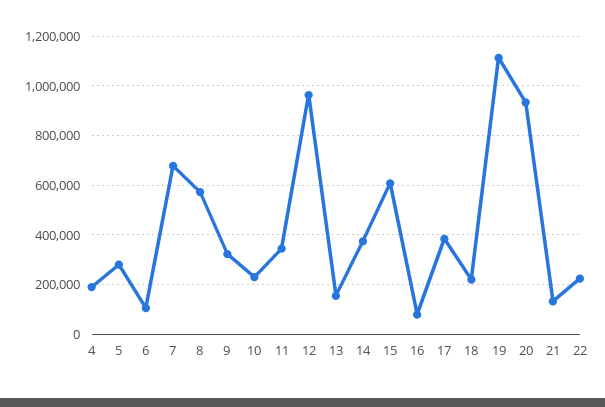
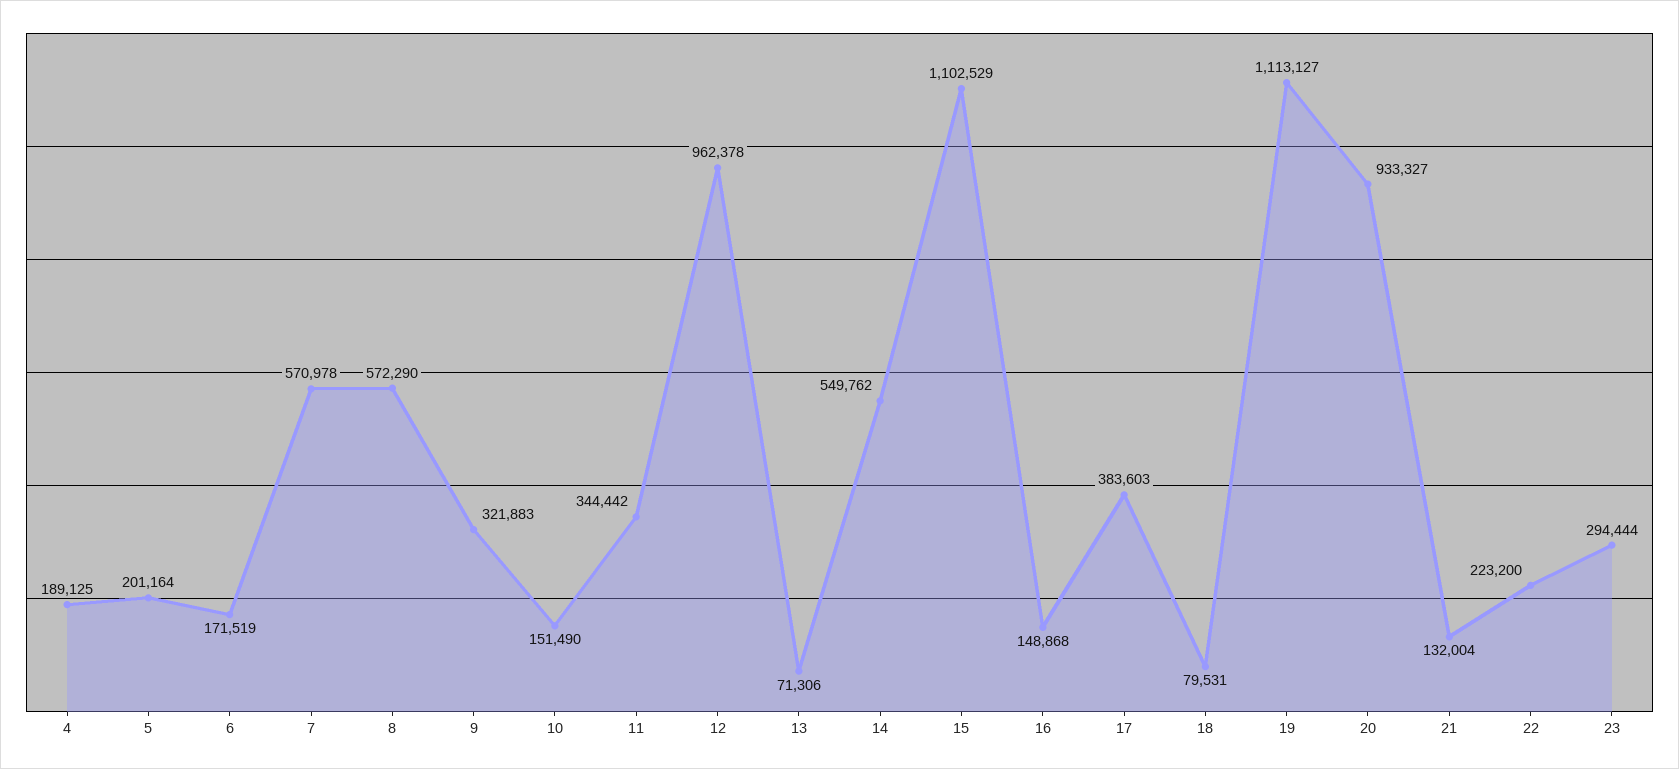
  {
    "4": 189125,
-   "5": 275000,
+   "5": 201164,
-   "6": 100000,
+   "6": 171519,
-   "7": 675000,
+   "7": 570978,
    "8": 572290,
    "9": 321883,
-   "10": 225000,
+   "10": 151490,
    "11": 344442,
    "12": 962378,
-   "13": 150000,
+   "13": 71306,
-   "14": 375000,
+   "14": 549762,
-   "15": 600000,
+   "15": 1102529,
-   "16": 75000,
+   "16": 148868,
    "17": 383603,
-   "18": 225000,
+   "18": 79531,
    "19": 1113127,
    "20": 933327,
    "21": 132004,
-   "22": 223200
+   "22": 223200,
+   "23": 294444
  }

